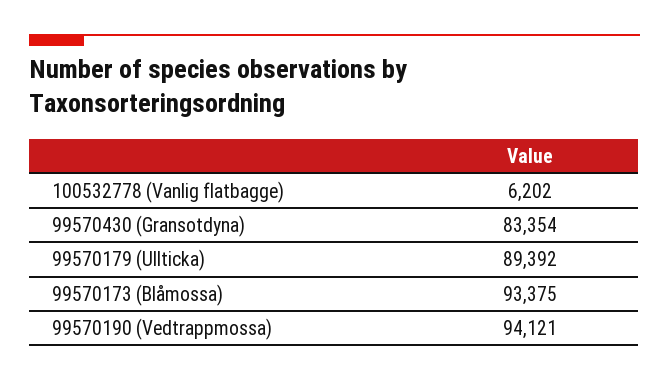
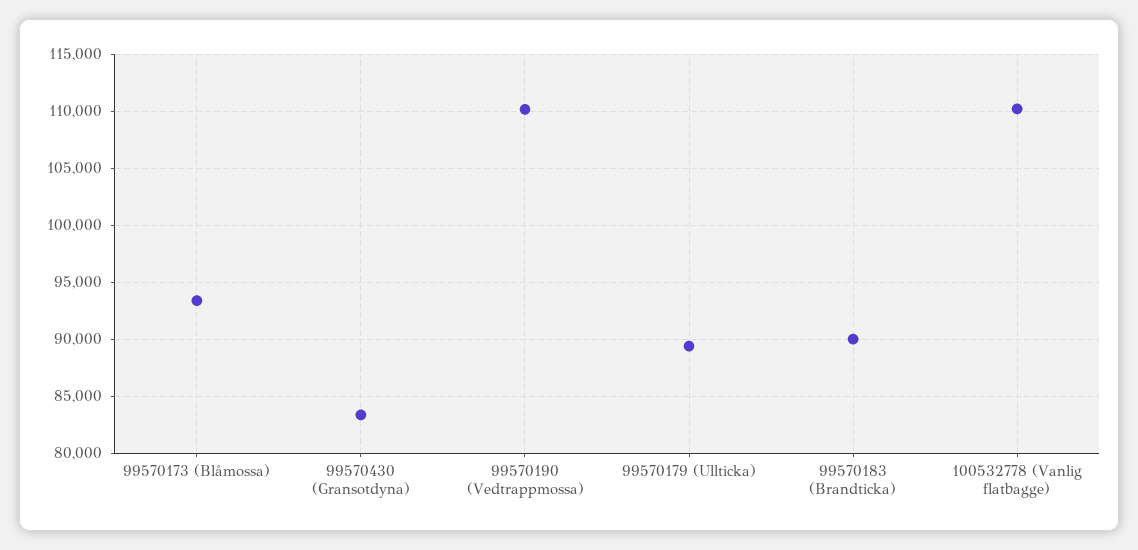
  {
-   "100532778 (Vanlig flatbagge)": 6202,
+   "100532778 (Vanlig flatbagge)": 110000,
    "99570430 (Gransotdyna)": 83354,
    "99570179 (Ullticka)": 89392,
    "99570173 (Blåmossa)": 93375,
-   "99570190 (Vedtrappmossa)": 94121
+   "99570190 (Vedtrappmossa)": 110000,
+   "99570183 (Brandticka)": 90000
  }

